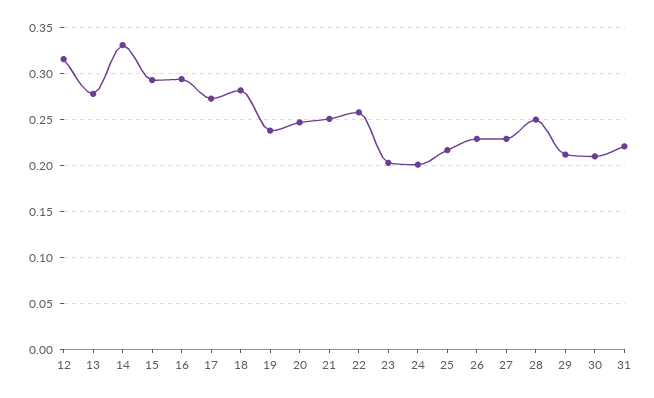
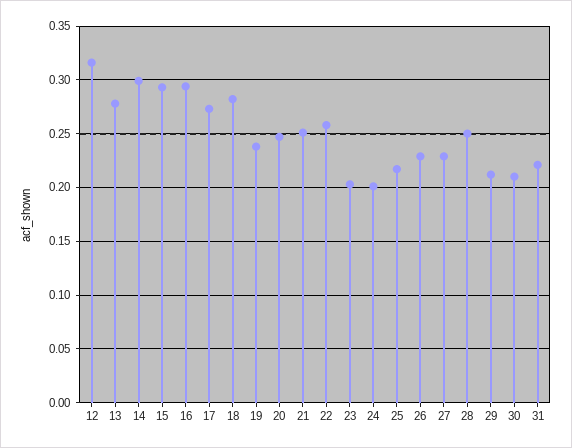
  {
    "12": 0.32,
    "13": 0.28,
-   "14": 0.33,
+   "14": 0.3,
    "15": 0.29,
    "16": 0.29,
    "17": 0.27,
    "18": 0.28,
    "19": 0.24,
    "20": 0.25,
    "21": 0.25,
    "22": 0.26,
    "23": 0.2,
    "24": 0.2,
    "25": 0.22,
    "26": 0.23,
    "27": 0.23,
    "28": 0.25,
    "29": 0.21,
    "30": 0.21,
    "31": 0.22
  }

